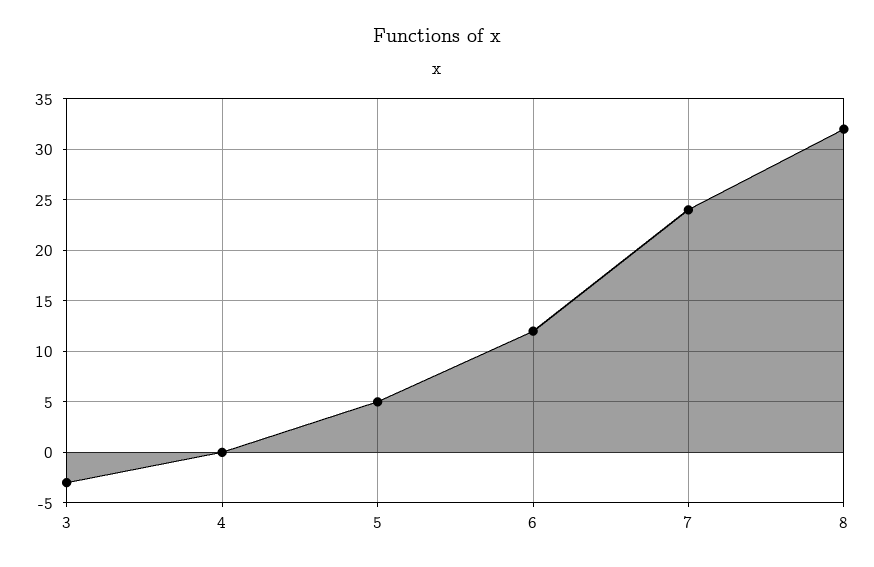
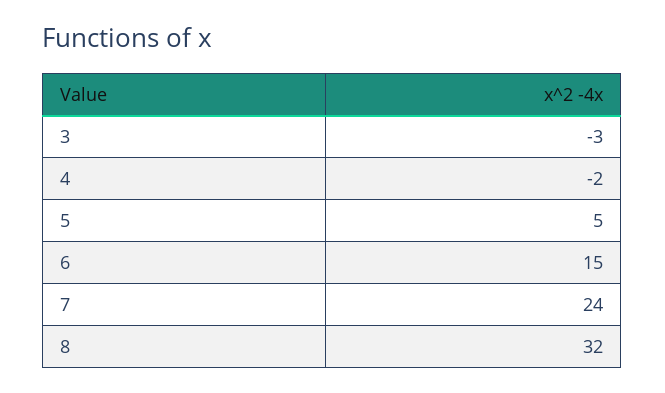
  {
    "3": -3,
-   "4": 0,
+   "4": -2,
    "5": 5,
-   "6": 12,
+   "6": 15,
    "7": 24,
    "8": 32
  }

